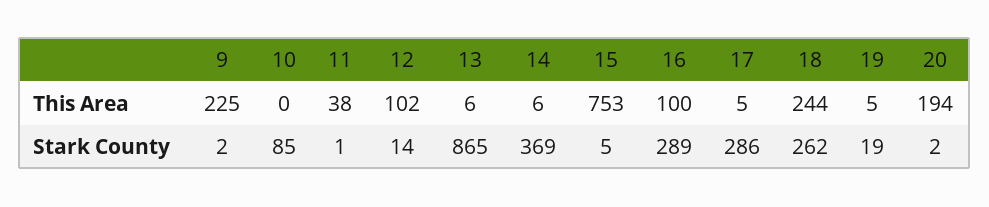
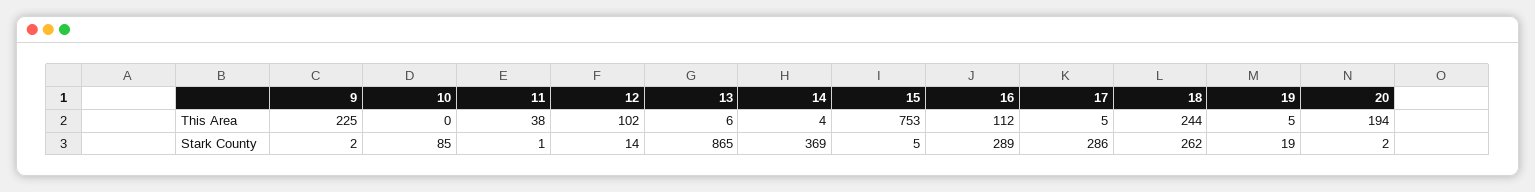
  {
    "9": {
      "This Area": 225,
      "Stark County": 2
    },
    "10": {
      "This Area": 0,
      "Stark County": 85
    },
    "11": {
      "This Area": 38,
      "Stark County": 1
    },
    "12": {
      "This Area": 102,
      "Stark County": 14
    },
    "13": {
      "This Area": 6,
      "Stark County": 865
    },
    "14": {
-     "This Area": 6,
+     "This Area": 4,
      "Stark County": 369
    },
    "15": {
      "This Area": 753,
      "Stark County": 5
    },
    "16": {
-     "This Area": 100,
+     "This Area": 112,
      "Stark County": 289
    },
    "17": {
      "This Area": 5,
      "Stark County": 286
    },
    "18": {
      "This Area": 244,
      "Stark County": 262
    },
    "19": {
      "This Area": 5,
      "Stark County": 19
    },
    "20": {
      "This Area": 194,
      "Stark County": 2
    }
  }

